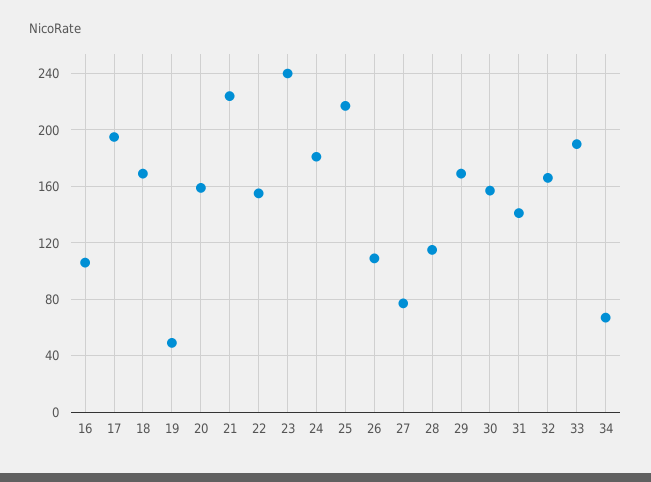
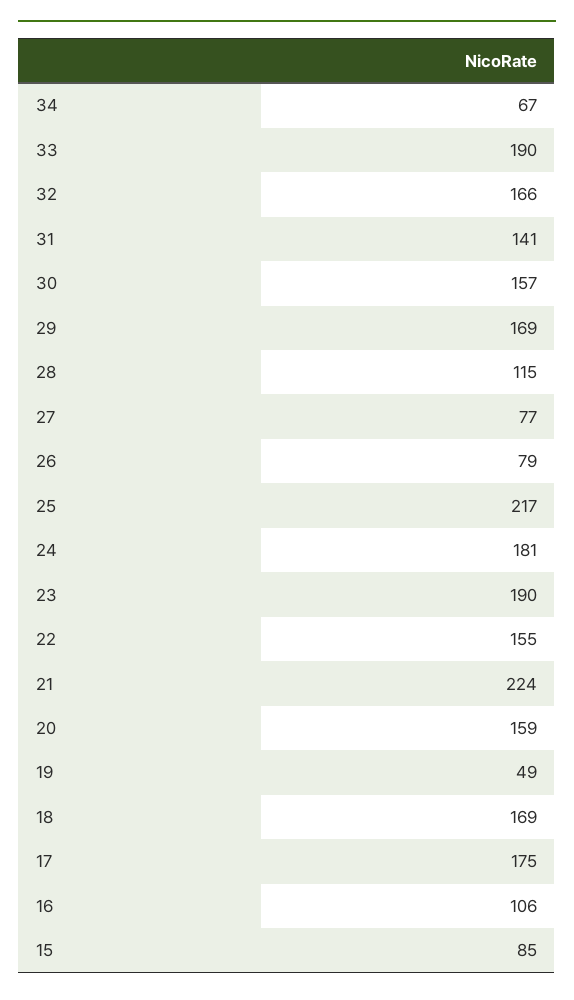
  {
    "16": 106,
-   "17": 195,
+   "17": 175,
    "18": 169,
    "19": 49,
    "20": 159,
    "21": 224,
    "22": 155,
-   "23": 240,
+   "23": 190,
    "24": 181,
    "25": 217,
-   "26": 110,
+   "26": 79,
    "27": 77,
    "28": 115,
    "29": 169,
    "30": 157,
    "31": 141,
    "32": 166,
    "33": 190,
-   "34": 67
+   "34": 67,
+   "15": 85
  }

